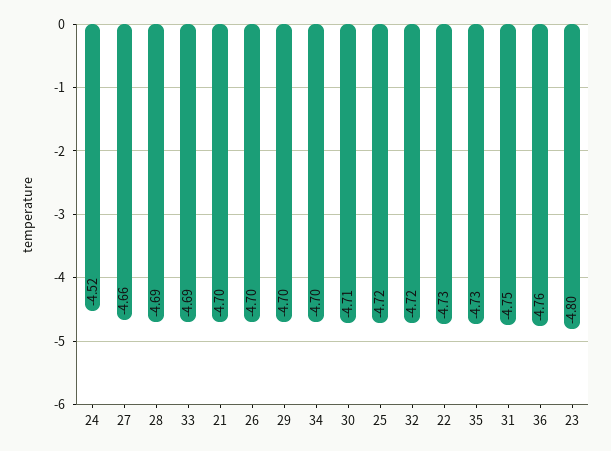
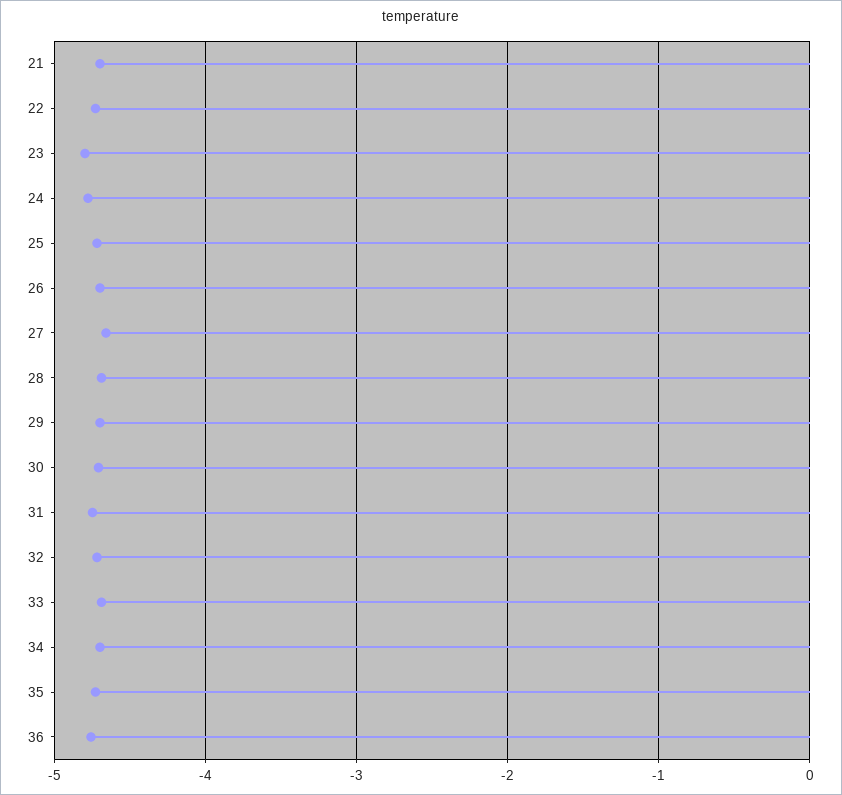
  {
-   "24": -4.52,
+   "24": -4.8,
    "27": -4.66,
    "28": -4.69,
    "33": -4.69,
    "21": -4.7,
    "26": -4.7,
    "29": -4.7,
    "34": -4.7,
    "30": -4.71,
    "25": -4.72,
    "32": -4.72,
    "22": -4.73,
    "35": -4.73,
    "31": -4.75,
    "36": -4.76,
    "23": -4.8
  }

